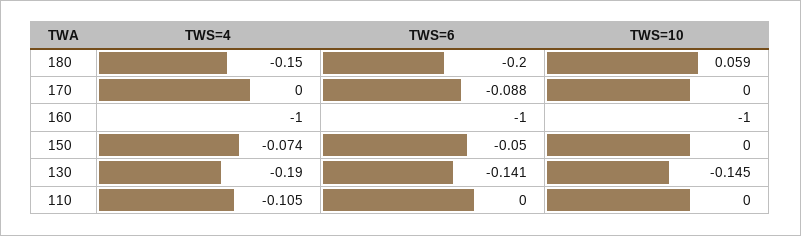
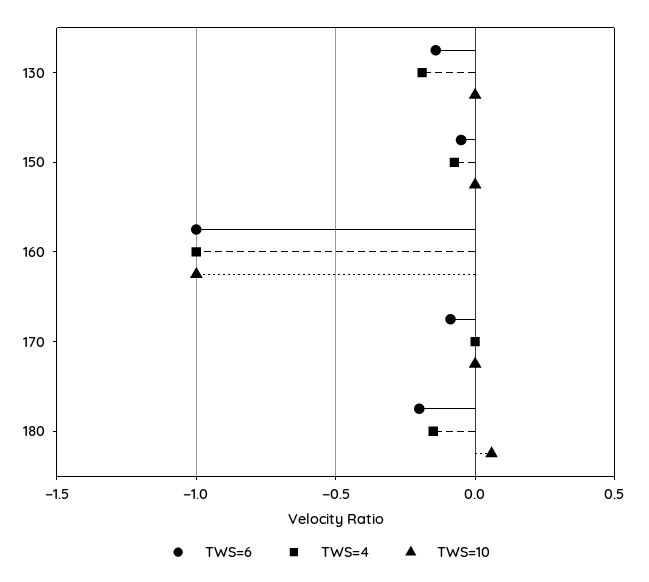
  {
    "TWS=4": {
      "180": -0.15,
      "170": 0,
      "160": -1,
      "150": -0.074,
-     "130": -0.19,
+     "130": -0.19
-     "110": -0.105
    },
    "TWS=6": {
      "180": -0.2,
      "170": -0.088,
      "160": -1,
      "150": -0.05,
-     "130": -0.141,
+     "130": -0.141
-     "110": 0
    },
    "TWS=10": {
      "180": 0.059,
      "170": 0,
      "160": -1,
      "150": 0,
-     "130": -0.145,
+     "130": 0
-     "110": 0
    }
  }

